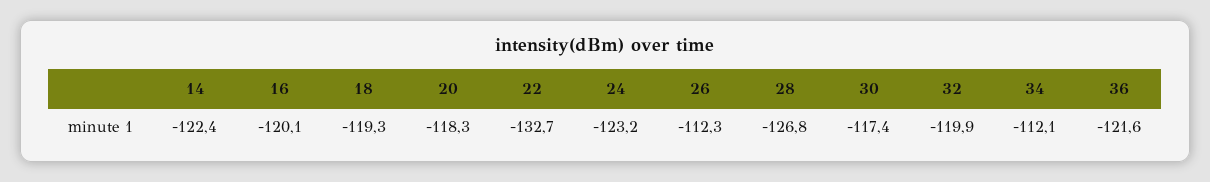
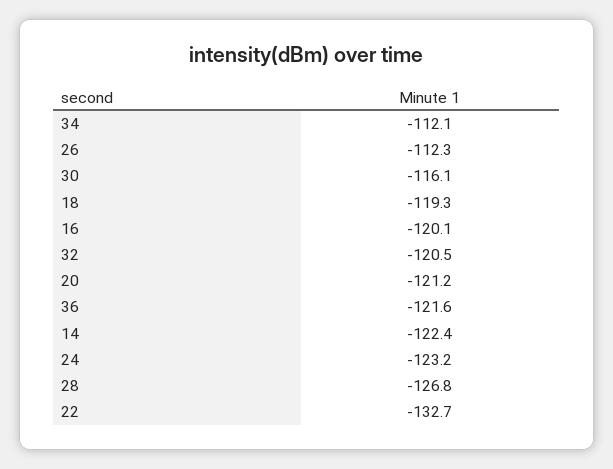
  {
    "14": -122.4,
    "16": -120.1,
    "18": -119.3,
-   "20": -118.3,
+   "20": -121.2,
    "22": -132.7,
    "24": -123.2,
    "26": -112.3,
    "28": -126.8,
-   "30": -117.4,
+   "30": -116.1,
-   "32": -119.9,
+   "32": -120.5,
    "34": -112.1,
    "36": -121.6
  }

